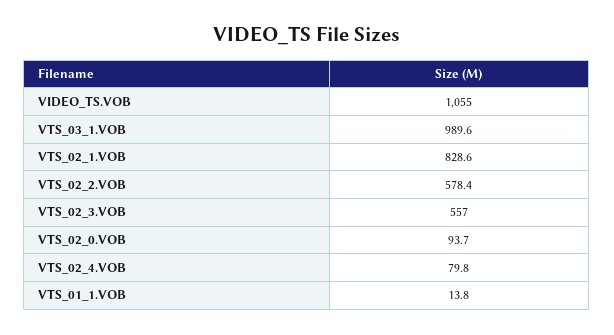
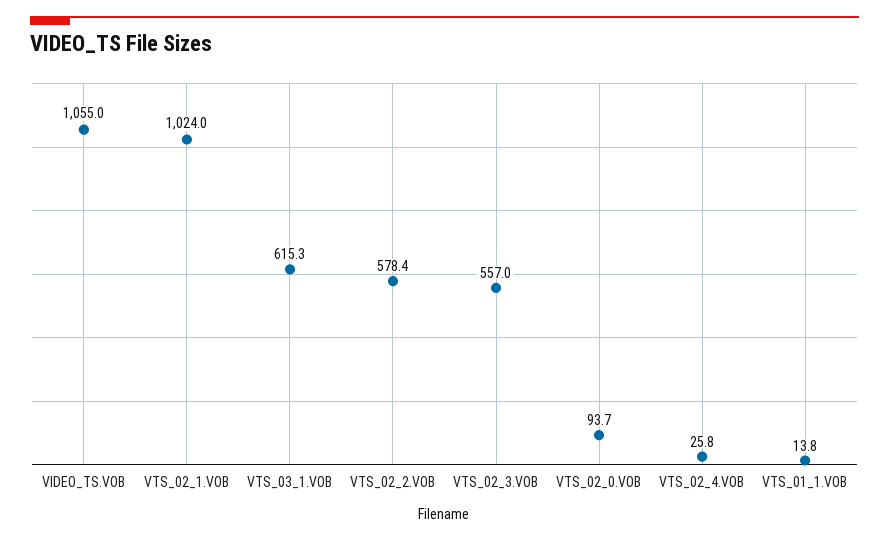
  {
    "VIDEO_TS.VOB": 1055,
-   "VTS_03_1.VOB": 989.6,
+   "VTS_03_1.VOB": 615.3,
-   "VTS_02_1.VOB": 828.6,
+   "VTS_02_1.VOB": 1024,
    "VTS_02_2.VOB": 578.4,
    "VTS_02_3.VOB": 557,
    "VTS_02_0.VOB": 93.7,
-   "VTS_02_4.VOB": 79.8,
+   "VTS_02_4.VOB": 25.8,
    "VTS_01_1.VOB": 13.8
  }

